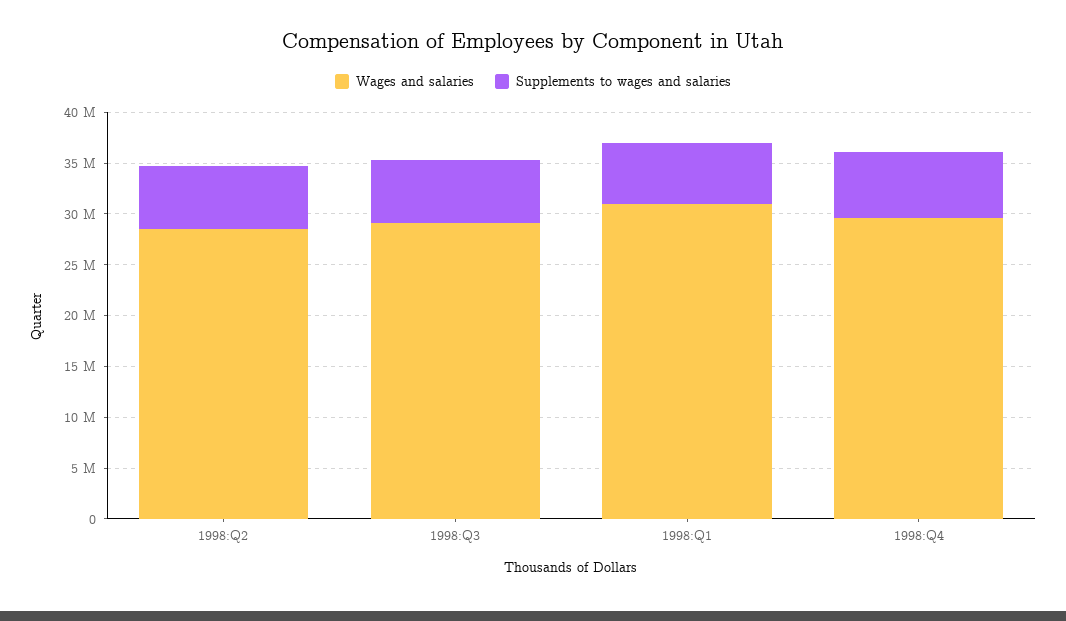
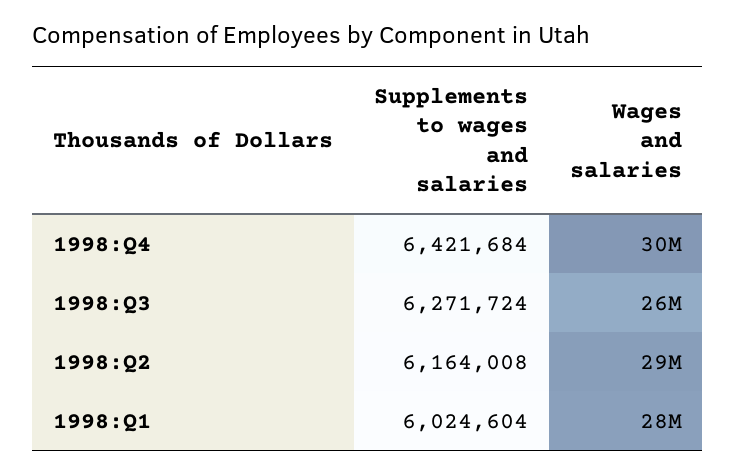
  {
    "Wages and salaries": {
      "1998:Q2": 29000000,
-     "1998:Q3": 29000000,
+     "1998:Q3": 26000000,
-     "1998:Q1": 31000000,
+     "1998:Q1": 28000000,
      "1998:Q4": 30000000
    },
    "Supplements to wages and salaries": {
      "1998:Q2": 6164008,
      "1998:Q3": 6271724,
      "1998:Q1": 6024604,
      "1998:Q4": 6421684
    }
  }

